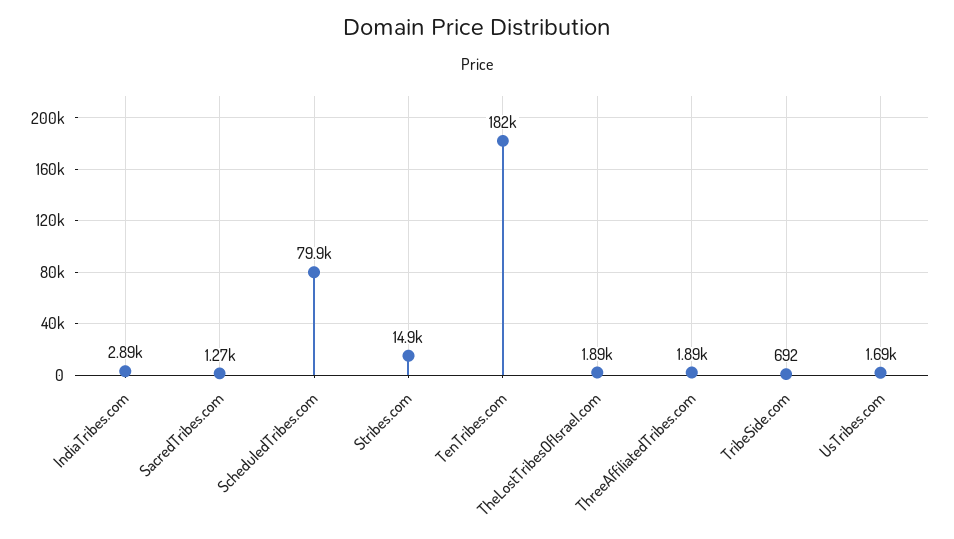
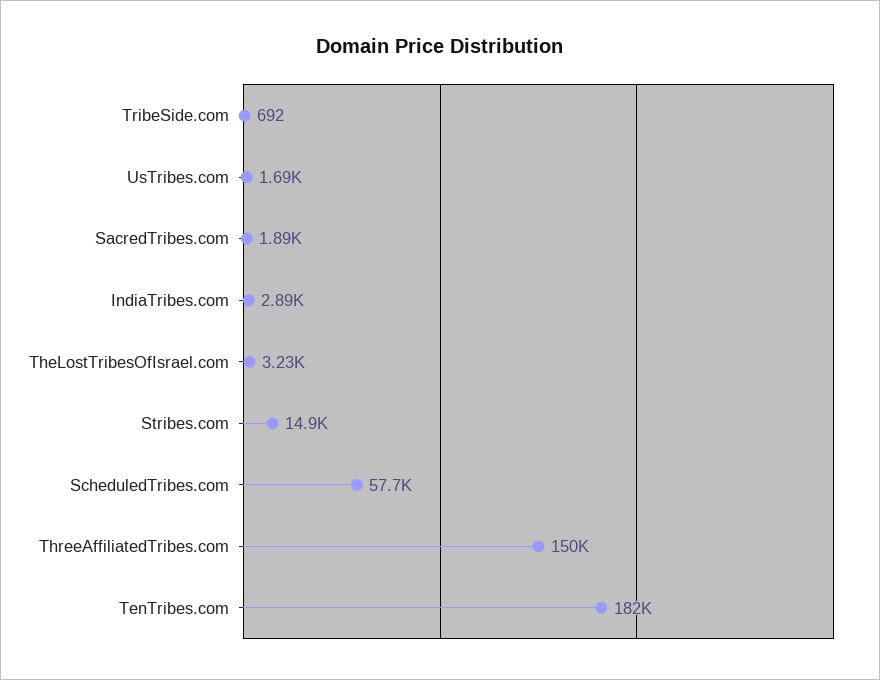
  {
    "IndiaTribes.com": 2890,
-   "SacredTribes.com": 1270,
+   "SacredTribes.com": 1890,
-   "ScheduledTribes.com": 79900,
+   "ScheduledTribes.com": 57700,
    "Stribes.com": 14900,
    "TenTribes.com": 182000,
-   "TheLostTribesOfIsrael.com": 1890,
+   "TheLostTribesOfIsrael.com": 3230,
-   "ThreeAffiliatedTribes.com": 1890,
+   "ThreeAffiliatedTribes.com": 150000,
    "TribeSide.com": 692,
    "UsTribes.com": 1690
  }

